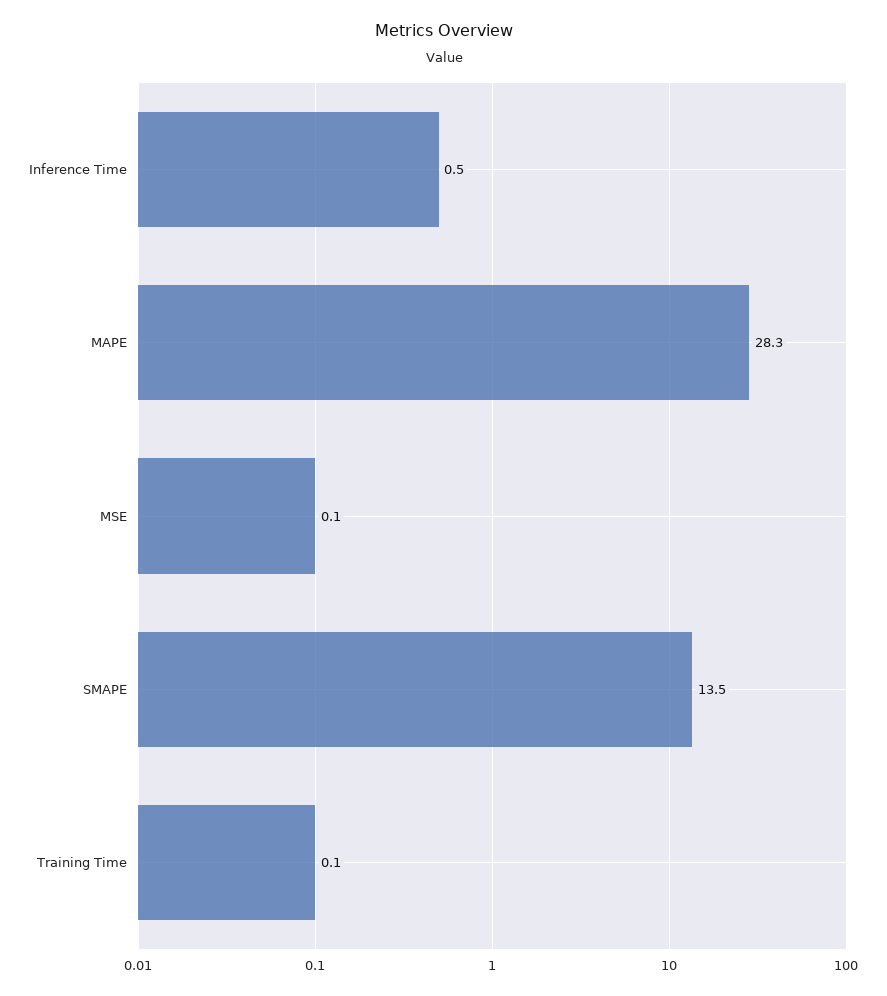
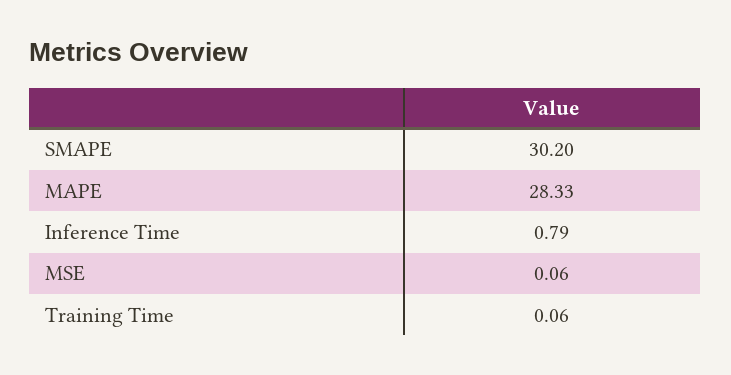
  {
-   "Inference Time": 0.5,
+   "Inference Time": 0.79,
    "MAPE": 28.33,
    "MSE": 0.06,
-   "SMAPE": 13.5,
+   "SMAPE": 30.2,
    "Training Time": 0.06
  }

